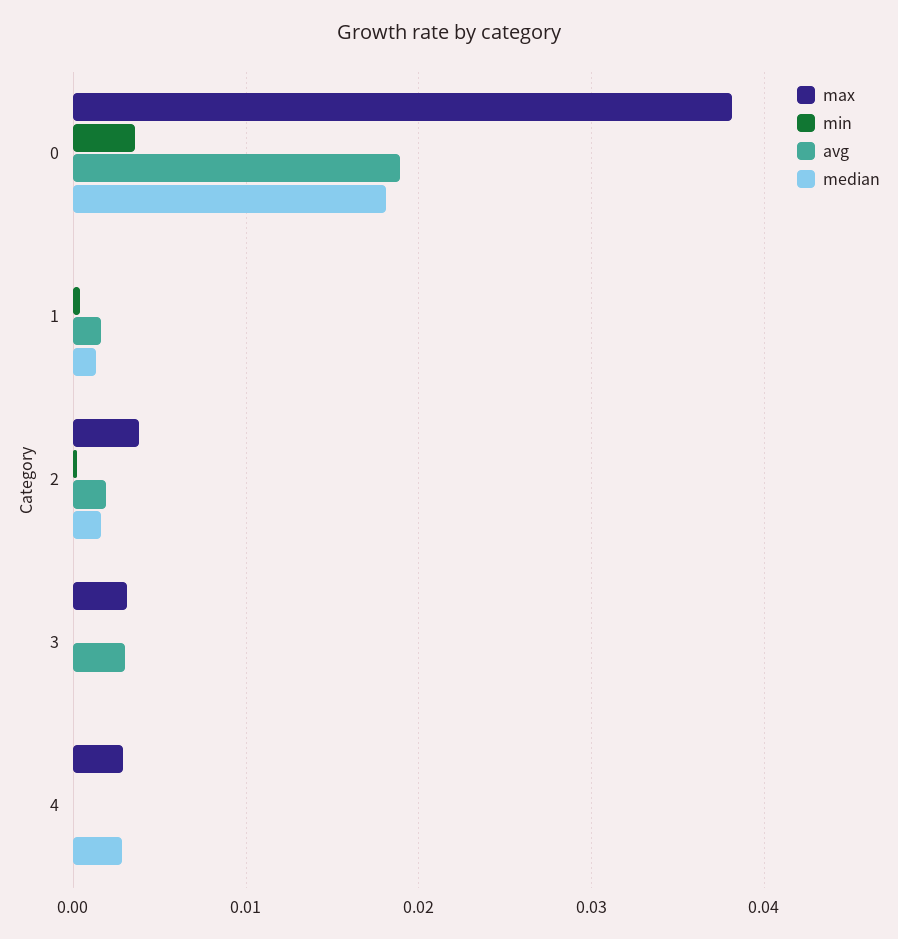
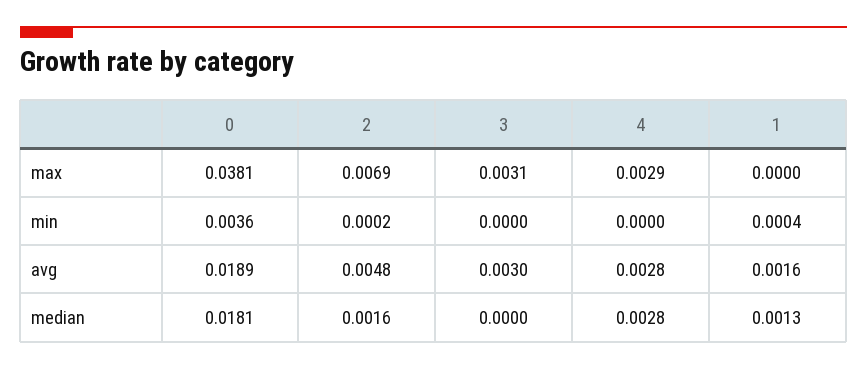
  {
    "max": {
      "0": 0.0381,
      "1": 0,
-     "2": 0.004,
+     "2": 0.0069,
      "3": 0.0031,
      "4": 0.0029
    },
    "min": {
      "0": 0.0036,
      "1": 0.0004,
      "2": 0.0002,
      "3": 0,
      "4": 0
    },
    "avg": {
      "0": 0.0189,
      "1": 0.0016,
-     "2": 0.002,
+     "2": 0.0048,
      "3": 0.003,
-     "4": 0
+     "4": 0.0028
    },
    "median": {
      "0": 0.0181,
      "1": 0.0013,
      "2": 0.0016,
      "3": 0,
      "4": 0.0028
    }
  }

